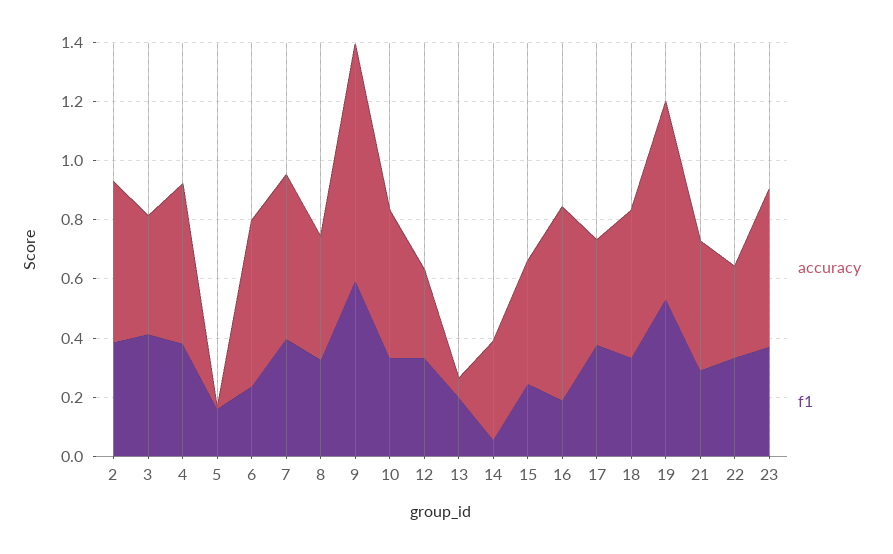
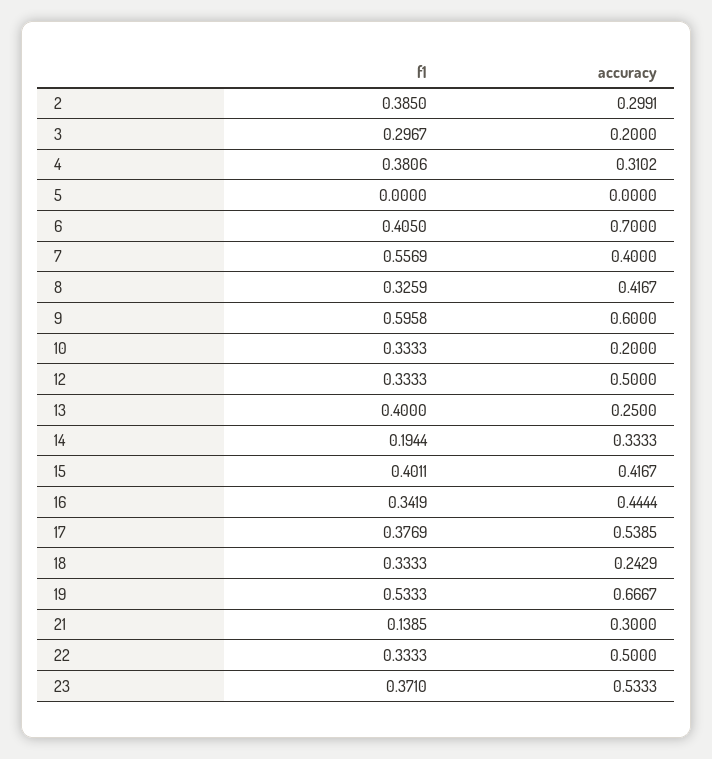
  {
    "accuracy": {
-     "2": 0.55,
+     "2": 0.2991,
-     "3": 0.4,
+     "3": 0.2,
-     "4": 0.55,
+     "4": 0.3102,
      "5": 0,
-     "6": 0.55,
+     "6": 0.7,
-     "7": 0.55,
+     "7": 0.4,
      "8": 0.4167,
-     "9": 0.8,
+     "9": 0.6,
-     "10": 0.5,
+     "10": 0.2,
-     "12": 0.3,
+     "12": 0.5,
-     "13": 0.05,
+     "13": 0.25,
      "14": 0.3333,
      "15": 0.4167,
-     "16": 0.65,
+     "16": 0.4444,
-     "17": 0.35,
+     "17": 0.5385,
-     "18": 0.5,
+     "18": 0.2429,
      "19": 0.6667,
-     "21": 0.45,
+     "21": 0.3,
-     "22": 0.3,
+     "22": 0.5,
      "23": 0.5333
    },
    "f1": {
      "2": 0.385,
-     "3": 0.4,
+     "3": 0.2967,
      "4": 0.3806,
-     "5": 0.15,
+     "5": 0,
-     "6": 0.25,
+     "6": 0.405,
-     "7": 0.4,
+     "7": 0.5569,
      "8": 0.3259,
      "9": 0.5958,
      "10": 0.3333,
      "12": 0.3333,
-     "13": 0.2,
+     "13": 0.4,
-     "14": 0.05,
+     "14": 0.1944,
-     "15": 0.25,
+     "15": 0.4011,
-     "16": 0.2,
+     "16": 0.3419,
      "17": 0.3769,
      "18": 0.3333,
      "19": 0.5333,
-     "21": 0.3,
+     "21": 0.1385,
      "22": 0.3333,
      "23": 0.371
    }
  }

